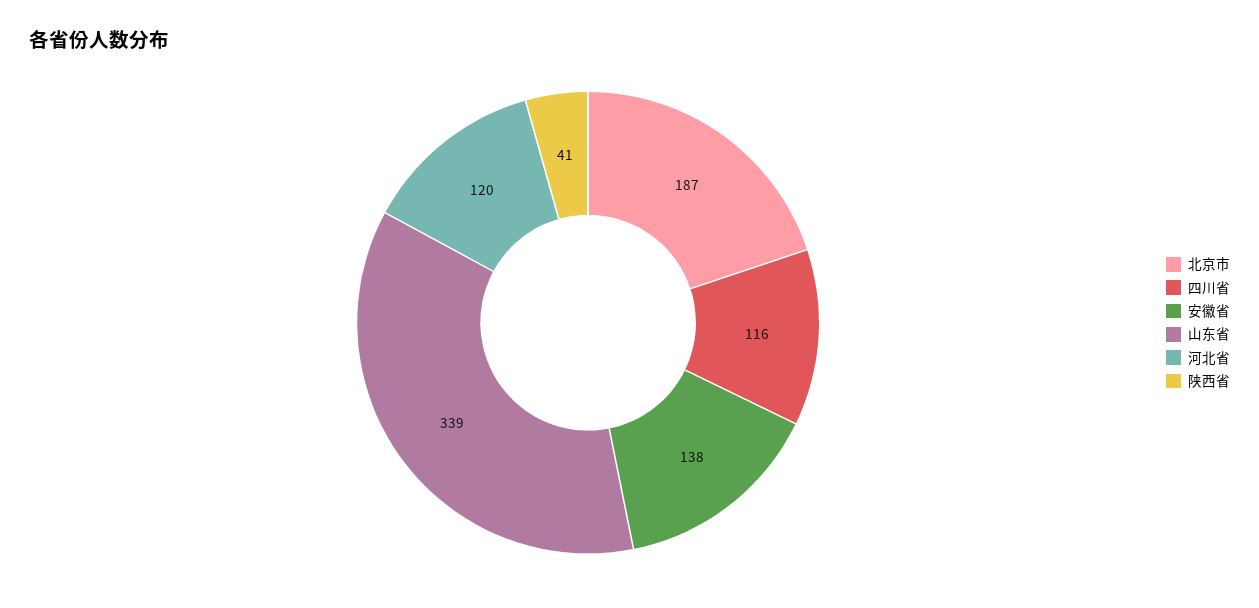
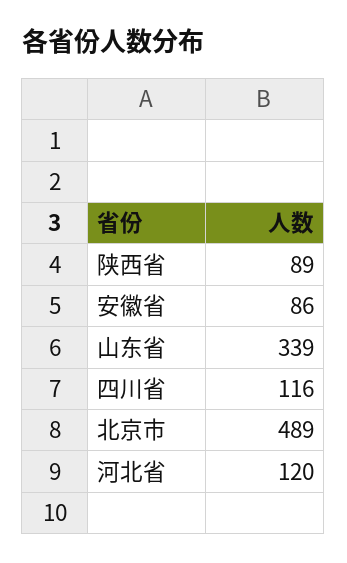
  {
-   "北京市": 187,
+   "北京市": 489,
    "四川省": 116,
-   "安徽省": 138,
+   "安徽省": 86,
    "山东省": 339,
    "河北省": 120,
-   "陕西省": 41
+   "陕西省": 89
  }

